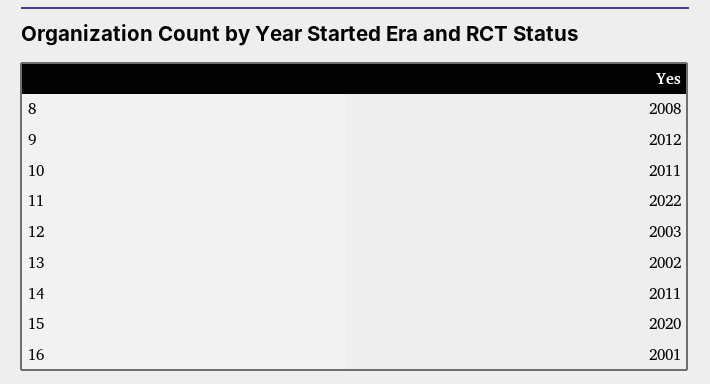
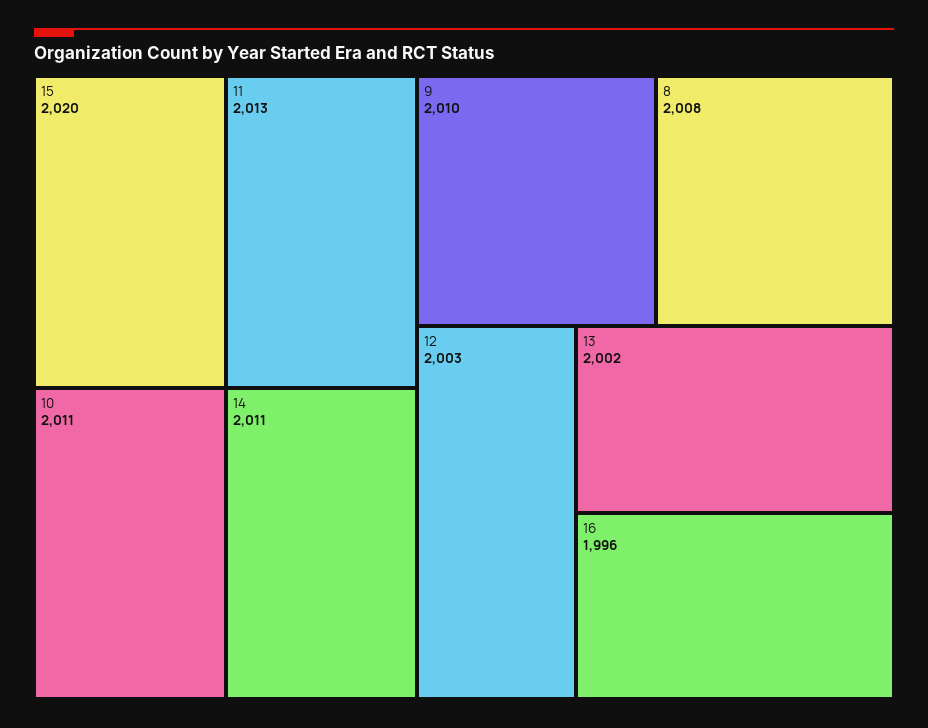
  {
    "8": 2008,
-   "9": 2012,
+   "9": 2010,
    "10": 2011,
-   "11": 2022,
+   "11": 2013,
    "12": 2003,
    "13": 2002,
    "14": 2011,
    "15": 2020,
-   "16": 2001
+   "16": 1996
  }

